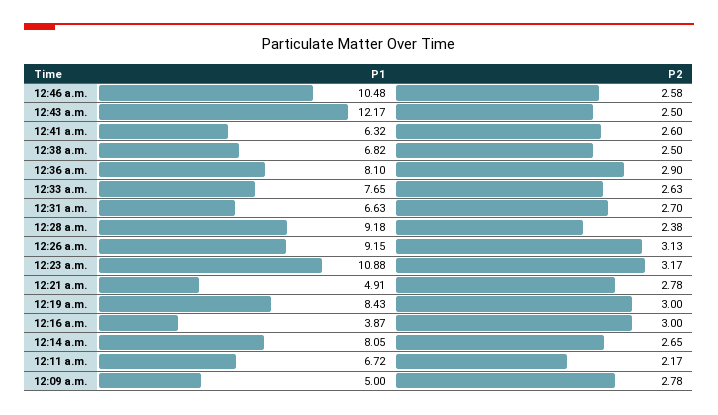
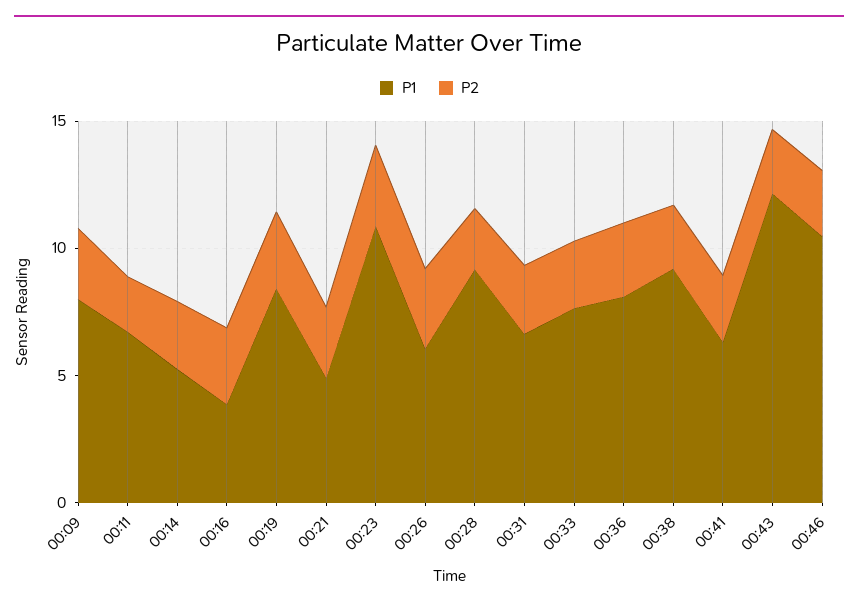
  {
    "P1": {
      "12:46 a.m.": 10.48,
      "12:43 a.m.": 12.17,
      "12:41 a.m.": 6.32,
-     "12:38 a.m.": 6.82,
+     "12:38 a.m.": 9,
      "12:36 a.m.": 8.1,
      "12:33 a.m.": 7.65,
      "12:31 a.m.": 6.63,
      "12:28 a.m.": 9.18,
-     "12:26 a.m.": 9.15,
+     "12:26 a.m.": 6,
      "12:23 a.m.": 10.88,
      "12:21 a.m.": 4.91,
      "12:19 a.m.": 8.43,
      "12:16 a.m.": 3.87,
-     "12:14 a.m.": 8.05,
+     "12:14 a.m.": 5,
      "12:11 a.m.": 6.72,
-     "12:09 a.m.": 5
+     "12:09 a.m.": 8
    },
    "P2": {
      "12:46 a.m.": 2.58,
      "12:43 a.m.": 2.5,
      "12:41 a.m.": 2.6,
      "12:38 a.m.": 2.5,
      "12:36 a.m.": 2.9,
      "12:33 a.m.": 2.63,
      "12:31 a.m.": 2.7,
      "12:28 a.m.": 2.38,
      "12:26 a.m.": 3.13,
      "12:23 a.m.": 3.17,
      "12:21 a.m.": 2.78,
      "12:19 a.m.": 3,
      "12:16 a.m.": 3,
      "12:14 a.m.": 2.65,
      "12:11 a.m.": 2.17,
      "12:09 a.m.": 2.78
    }
  }

